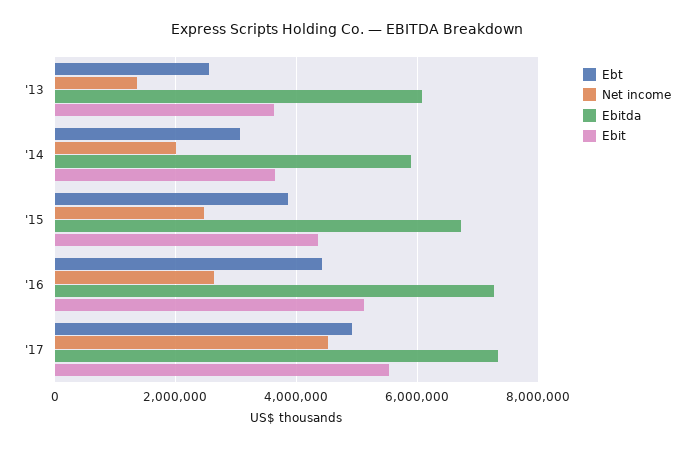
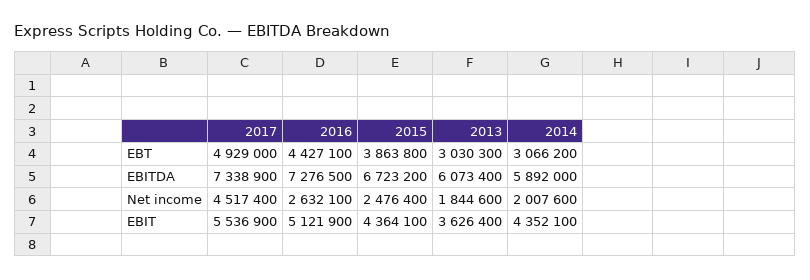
  {
    "Ebt": {
-     "'13": 2600000,
+     "'13": 3030300,
      "'14": 3066200,
      "'15": 3863800,
      "'16": 4427100,
      "'17": 4929000
    },
    "Net income": {
-     "'13": 1400000,
+     "'13": 1844600,
      "'14": 2007600,
      "'15": 2476400,
      "'16": 2632100,
      "'17": 4517400
    },
    "Ebitda": {
      "'13": 6073400,
      "'14": 5892000,
      "'15": 6723200,
      "'16": 7276500,
      "'17": 7338900
    },
    "Ebit": {
      "'13": 3626400,
-     "'14": 3600000,
+     "'14": 4352100,
      "'15": 4364100,
      "'16": 5121900,
      "'17": 5536900
    }
  }

